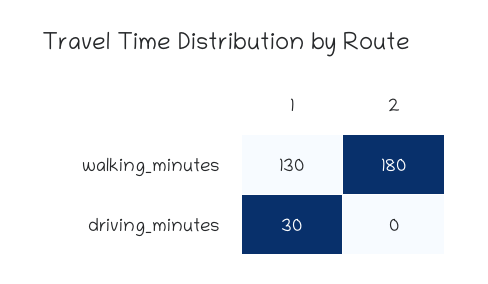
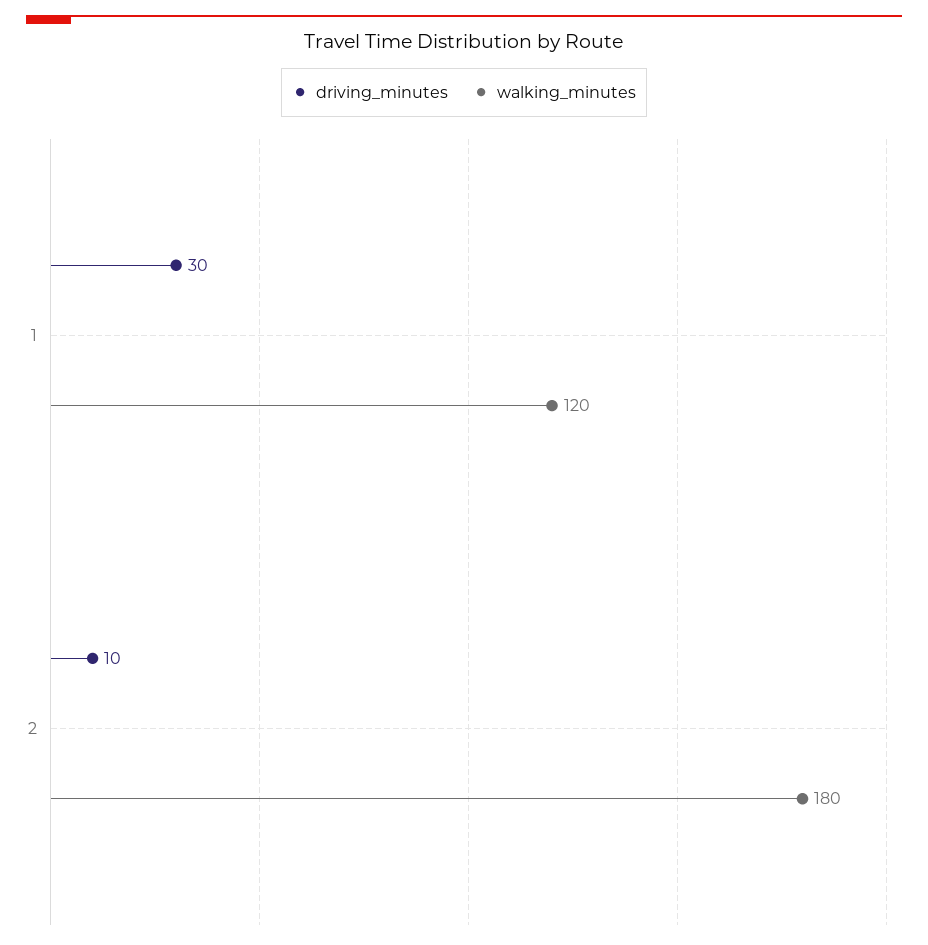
  {
    "walking_minutes": {
-     "1": 130,
+     "1": 120,
      "2": 180
    },
    "driving_minutes": {
      "1": 30,
-     "2": 0
+     "2": 10
    }
  }

